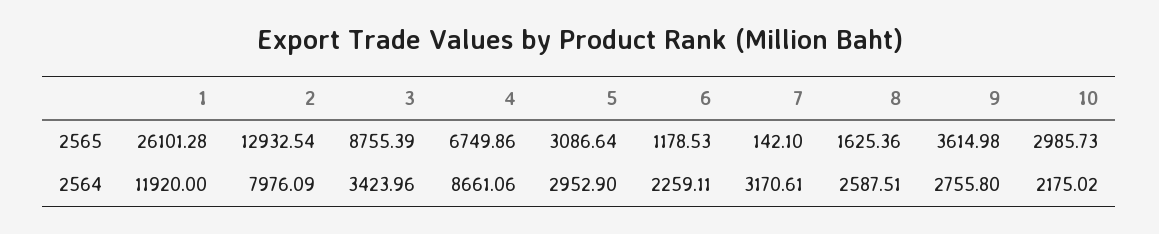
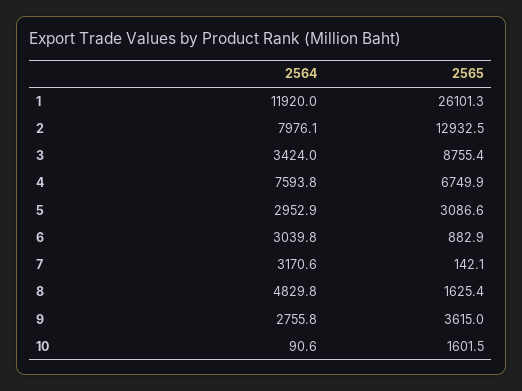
  {
    "1": {
      "2565": 26101.28,
      "2564": 11920
    },
    "2": {
      "2565": 12932.54,
      "2564": 7976.09
    },
    "3": {
      "2565": 8755.39,
      "2564": 3423.96
    },
    "4": {
      "2565": 6749.86,
-     "2564": 8661.06
+     "2564": 7593.8
    },
    "5": {
      "2565": 3086.64,
      "2564": 2952.9
    },
    "6": {
-     "2565": 1178.53,
+     "2565": 882.9,
-     "2564": 2259.11
+     "2564": 3039.8
    },
    "7": {
      "2565": 142.1,
      "2564": 3170.61
    },
    "8": {
      "2565": 1625.36,
-     "2564": 2587.51
+     "2564": 4829.8
    },
    "9": {
      "2565": 3614.98,
      "2564": 2755.8
    },
    "10": {
-     "2565": 2985.73,
+     "2565": 1601.5,
-     "2564": 2175.02
+     "2564": 90.6
    }
  }

